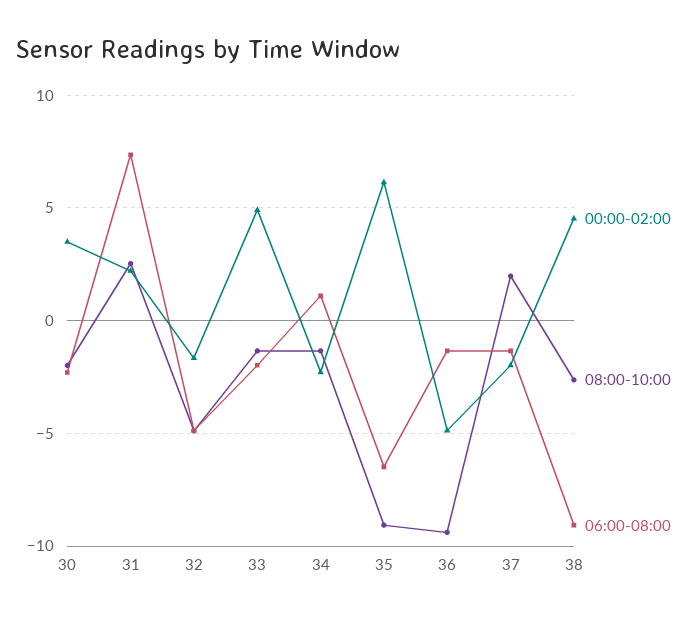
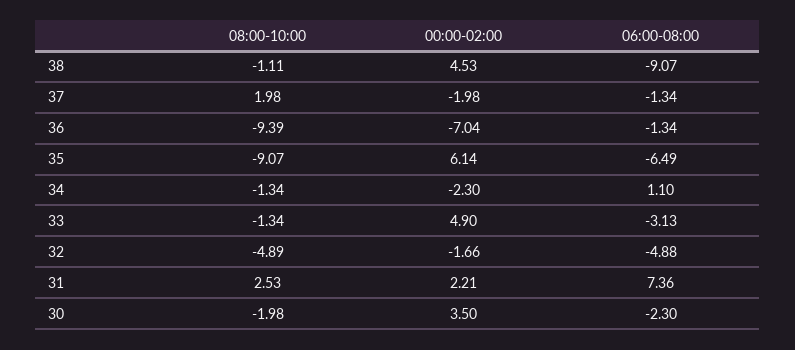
  {
    "00:00-02:00": {
      "30": 3.5,
      "31": 2.21,
      "32": -1.66,
      "33": 4.9,
      "34": -2.3,
      "35": 6.14,
-     "36": -5,
+     "36": -7.04,
      "37": -1.98,
      "38": 4.53
    },
    "08:00-10:00": {
      "30": -1.98,
      "31": 2.53,
      "32": -4.89,
      "33": -1.34,
      "34": -1.34,
      "35": -9.07,
      "36": -9.39,
      "37": 1.98,
-     "38": -2.5
+     "38": -1.11
    },
    "06:00-08:00": {
      "30": -2.3,
      "31": 7.36,
      "32": -4.88,
-     "33": -2,
+     "33": -3.13,
      "34": 1.1,
      "35": -6.49,
      "36": -1.34,
      "37": -1.34,
      "38": -9.07
    }
  }

